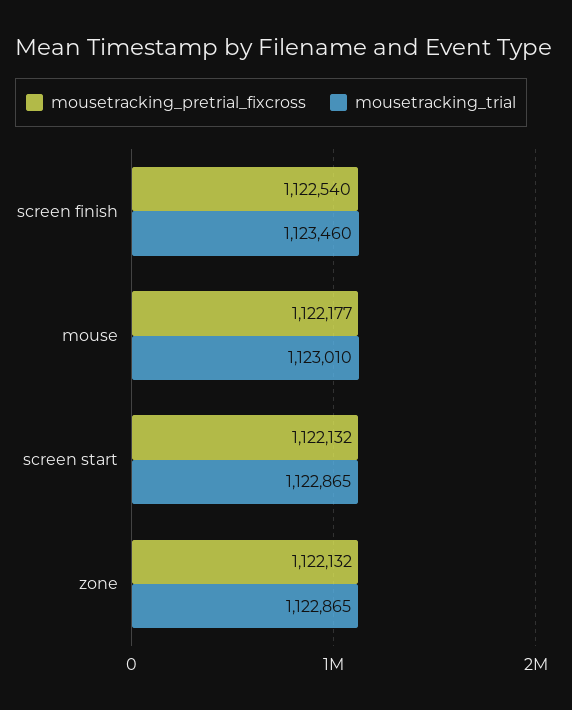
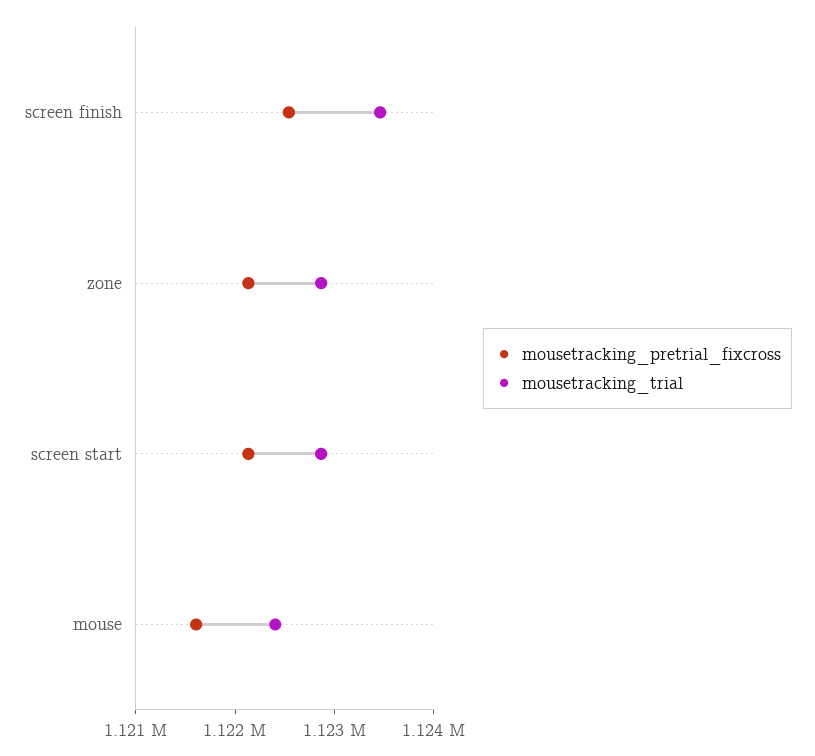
  {
    "mousetracking_pretrial_fixcross": {
      "screen finish": 1122540,
-     "mouse": 1122177,
+     "mouse": 1121600,
      "screen start": 1122132,
      "zone": 1122132
    },
    "mousetracking_trial": {
      "screen finish": 1123460,
-     "mouse": 1123010,
+     "mouse": 1122400,
      "screen start": 1122865,
      "zone": 1122865
    }
  }

